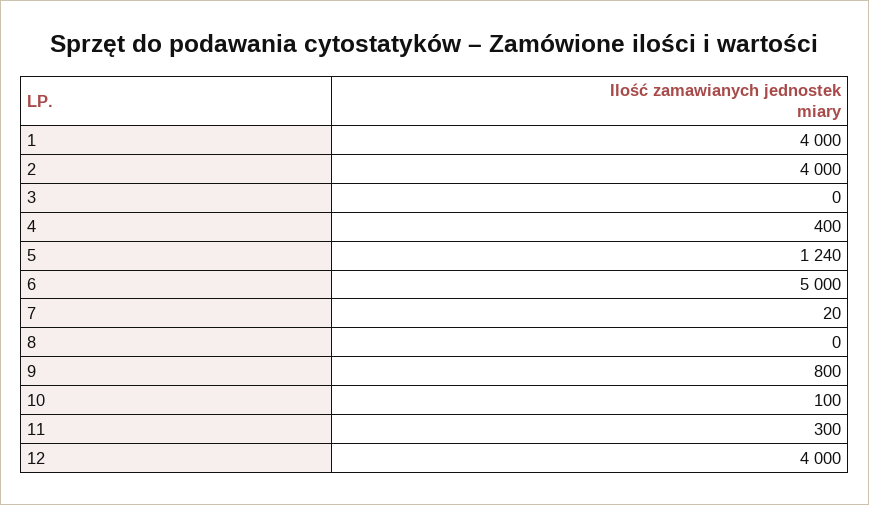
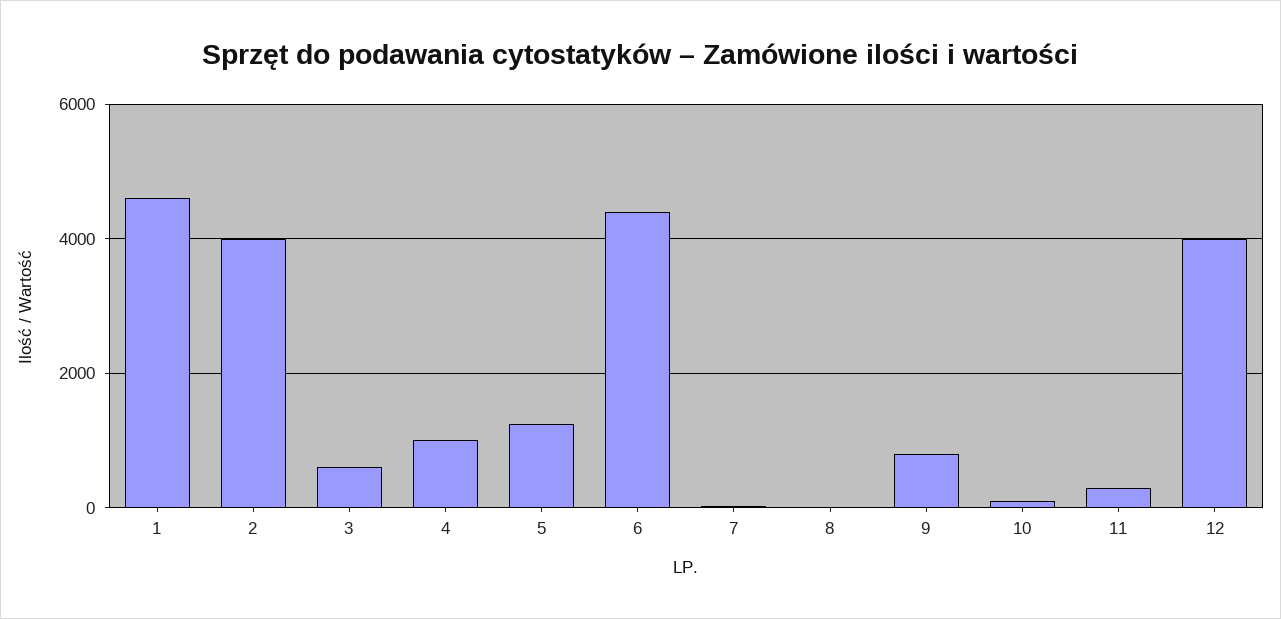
  {
-   "1": 4000,
+   "1": 4600,
    "2": 4000,
-   "3": 0,
+   "3": 600,
-   "4": 400,
+   "4": 1000,
    "5": 1240,
-   "6": 5000,
+   "6": 4400,
    "7": 20,
    "8": 0,
    "9": 800,
    "10": 100,
    "11": 300,
    "12": 4000
  }

